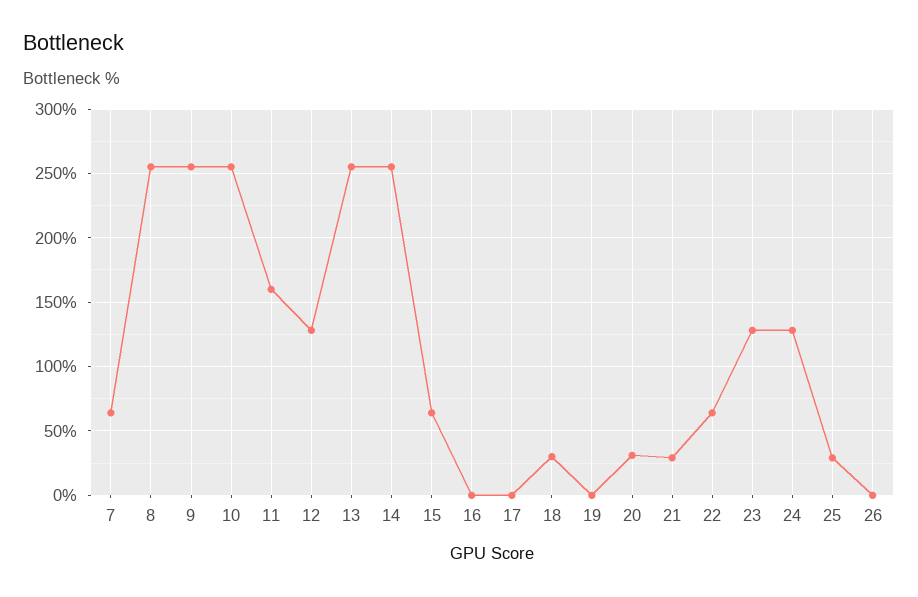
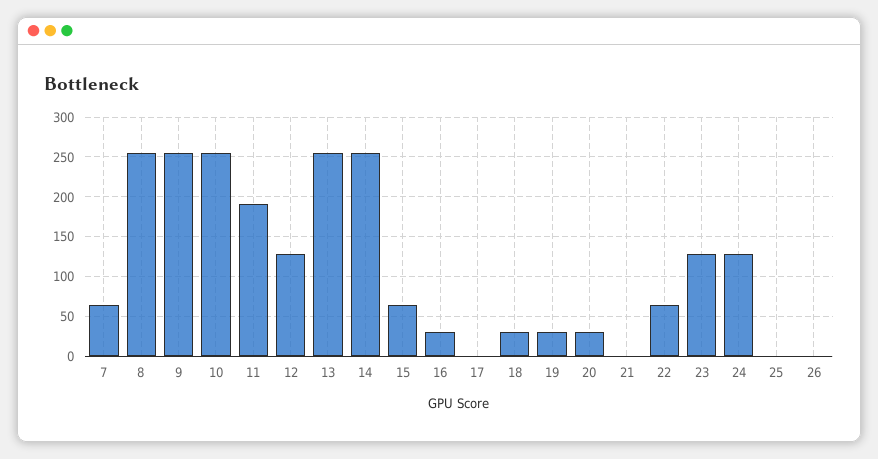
  {
    "7": 65,
    "8": 255,
    "9": 255,
    "10": 255,
-   "11": 160,
+   "11": 190,
    "12": 130,
    "13": 255,
    "14": 255,
    "15": 65,
-   "16": 0,
+   "16": 30,
    "17": 0,
    "18": 30,
-   "19": 0,
+   "19": 30,
    "20": 30,
-   "21": 30,
+   "21": 0,
    "22": 65,
    "23": 130,
    "24": 130,
-   "25": 30,
+   "25": 0,
    "26": 0
  }

